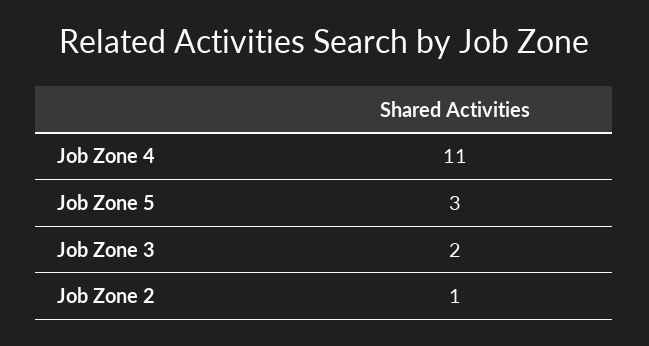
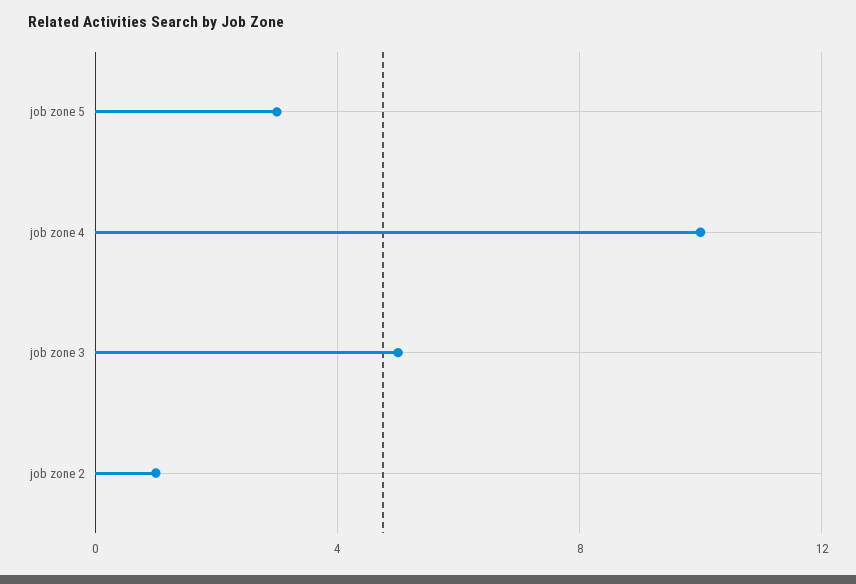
  {
-   "Job Zone 4": 11,
+   "Job Zone 4": 10,
    "Job Zone 5": 3,
-   "Job Zone 3": 2,
+   "Job Zone 3": 5,
    "Job Zone 2": 1
  }

